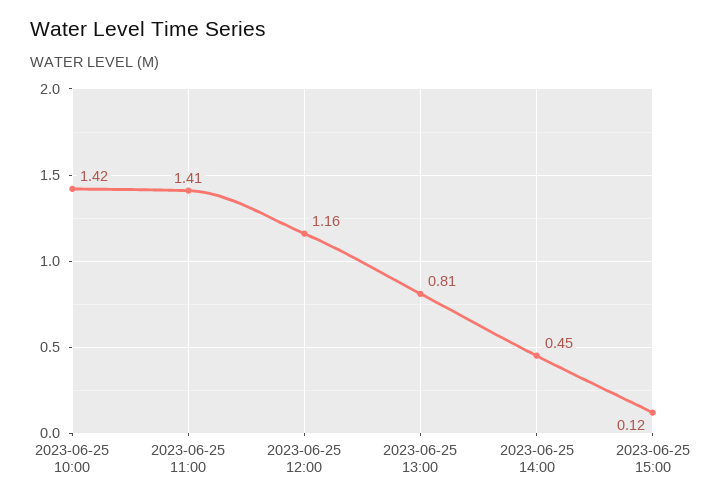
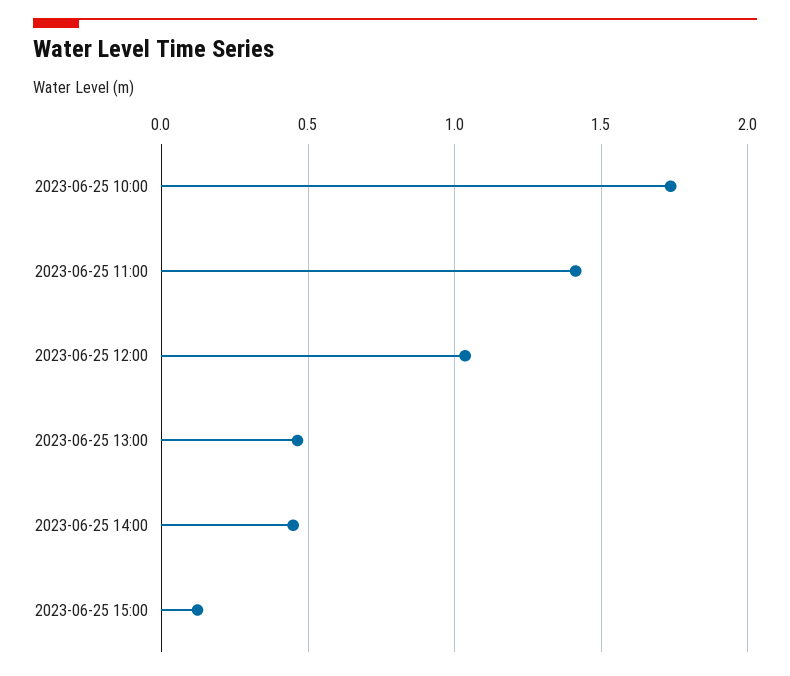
  {
-   "2023-06-25 10:00": 1.42,
+   "2023-06-25 10:00": 1.75,
    "2023-06-25 11:00": 1.41,
-   "2023-06-25 12:00": 1.16,
+   "2023-06-25 12:00": 1.05,
-   "2023-06-25 13:00": 0.81,
+   "2023-06-25 13:00": 0.45,
    "2023-06-25 14:00": 0.45,
    "2023-06-25 15:00": 0.12
  }

